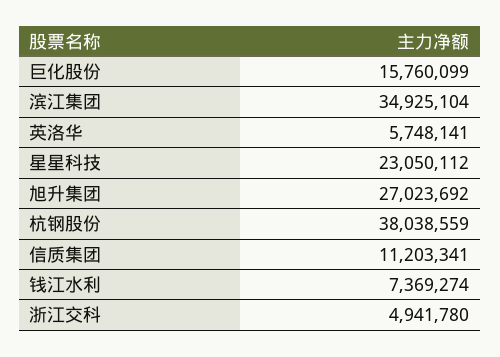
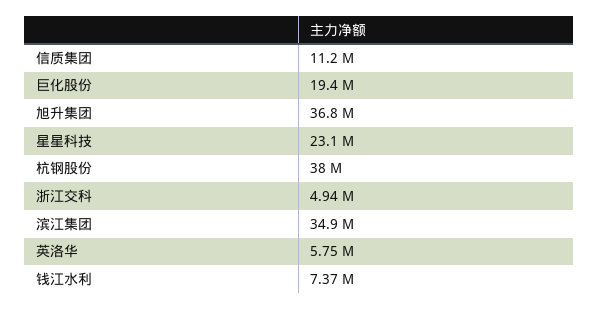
  {
-   "巨化股份": 15760099,
+   "巨化股份": 19400000,
    "滨江集团": 34925104,
    "英洛华": 5748141,
    "星星科技": 23050112,
-   "旭升集团": 27023692,
+   "旭升集团": 36800000,
    "杭钢股份": 38038559,
    "信质集团": 11203341,
    "钱江水利": 7369274,
    "浙江交科": 4941780
  }

